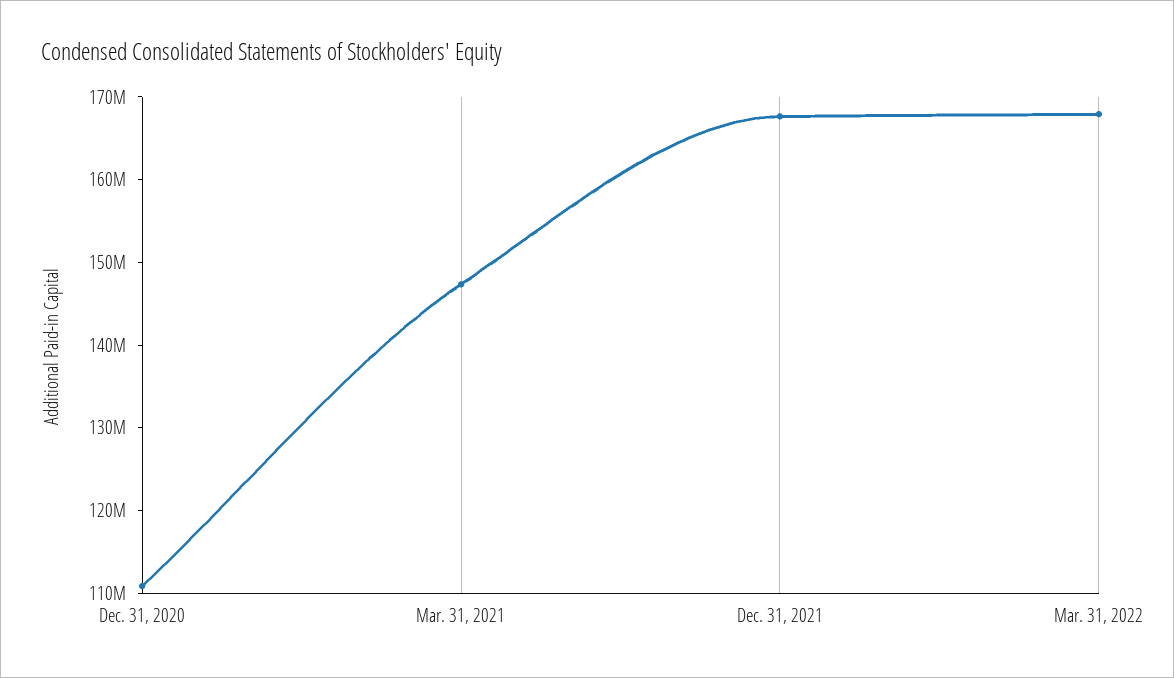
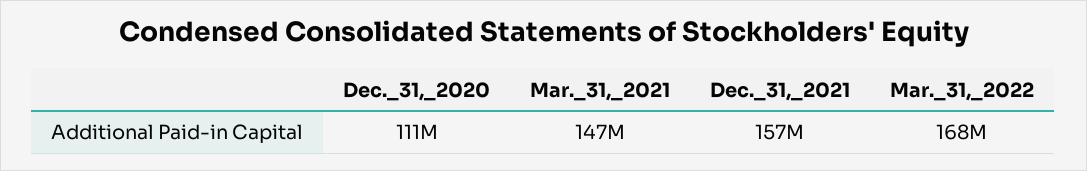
  {
    "Dec. 31, 2020": 111000000,
    "Mar. 31, 2021": 147000000,
-   "Dec. 31, 2021": 168000000,
+   "Dec. 31, 2021": 157000000,
    "Mar. 31, 2022": 168000000
  }

